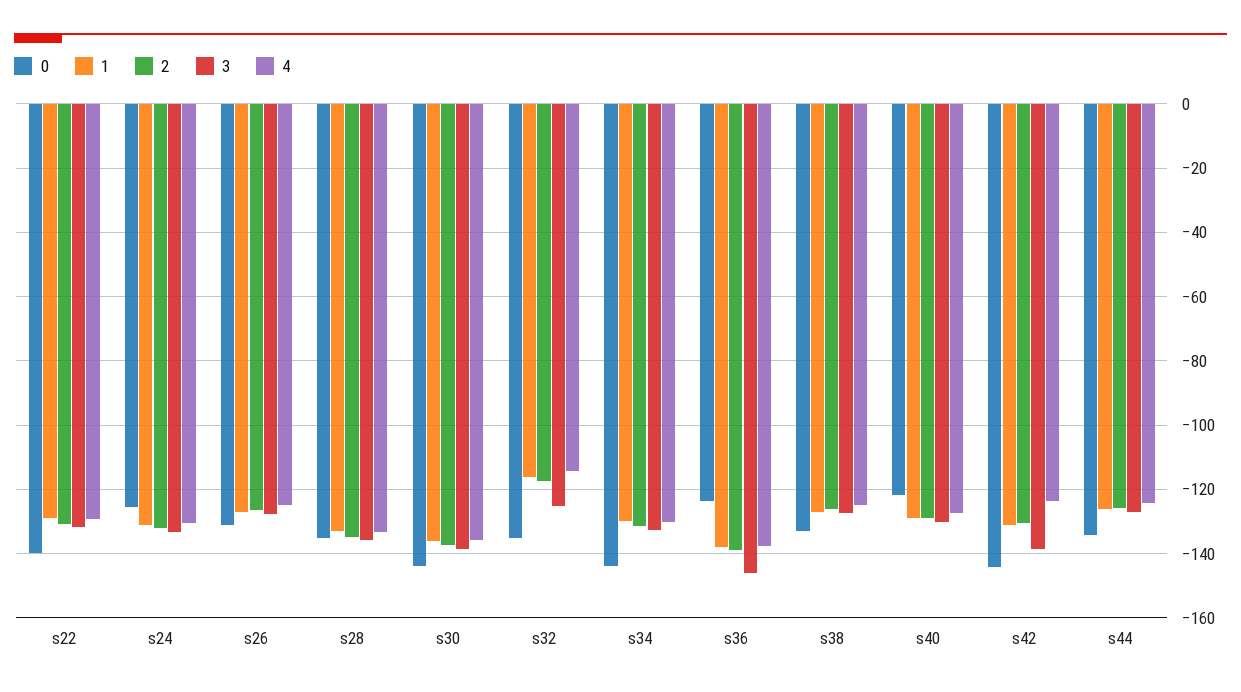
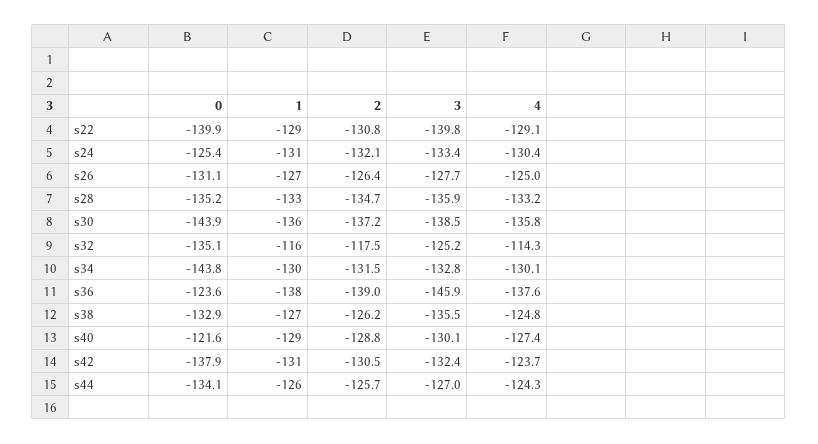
  {
    "0": {
      "s22": -139.9,
      "s24": -125.4,
      "s26": -131.1,
      "s28": -135.2,
      "s30": -143.9,
      "s32": -135.1,
      "s34": -143.8,
      "s36": -123.6,
      "s38": -132.9,
      "s40": -121.6,
-     "s42": -144,
+     "s42": -137.9,
      "s44": -134.1
    },
    "1": {
      "s22": -129,
      "s24": -131,
      "s26": -127,
      "s28": -133,
      "s30": -136,
      "s32": -116,
      "s34": -130,
      "s36": -138,
      "s38": -127,
      "s40": -129,
      "s42": -131,
      "s44": -126
    },
    "2": {
      "s22": -130.8,
      "s24": -132.1,
      "s26": -126.4,
      "s28": -134.7,
      "s30": -137.2,
      "s32": -117.5,
      "s34": -131.5,
      "s36": -139,
      "s38": -126.2,
      "s40": -128.8,
      "s42": -130.5,
      "s44": -125.7
    },
    "3": {
-     "s22": -132,
+     "s22": -139.8,
      "s24": -133.4,
      "s26": -127.7,
      "s28": -135.9,
      "s30": -138.5,
      "s32": -125.2,
      "s34": -132.8,
      "s36": -145.9,
-     "s38": -128,
+     "s38": -135.5,
      "s40": -130.1,
-     "s42": -138,
+     "s42": -132.4,
      "s44": -127
    },
    "4": {
      "s22": -129.1,
      "s24": -130.4,
      "s26": -125,
      "s28": -133.2,
      "s30": -135.8,
      "s32": -114.3,
      "s34": -130.1,
      "s36": -137.6,
      "s38": -124.8,
      "s40": -127.4,
      "s42": -123.7,
      "s44": -124.3
    }
  }

